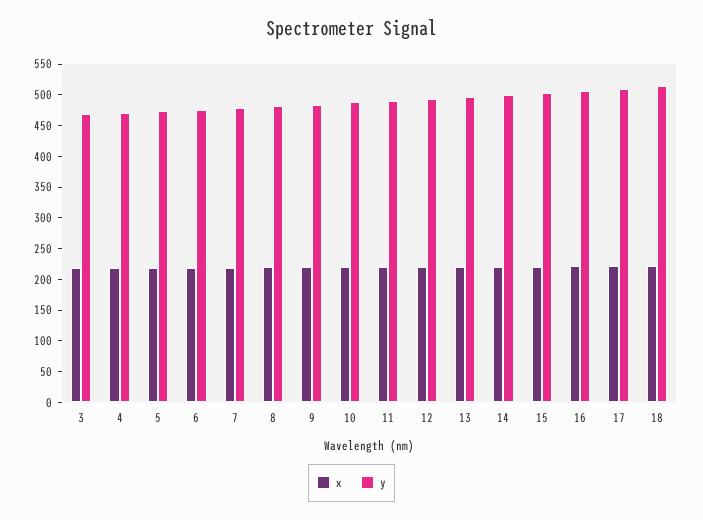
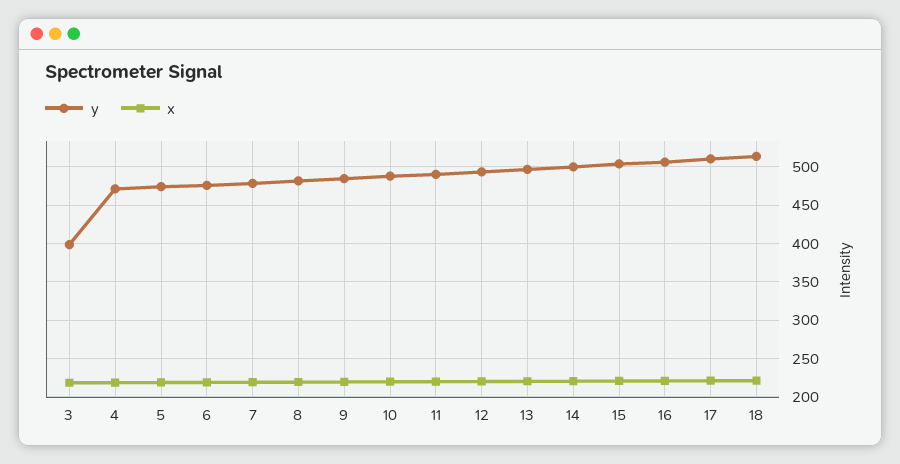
  {
    "x": {
      "3": 220,
      "4": 220,
      "5": 220,
      "6": 220,
      "7": 220,
      "8": 220,
      "9": 220,
      "10": 220,
      "11": 220,
      "12": 220,
      "13": 220,
      "14": 220,
      "15": 220,
      "16": 220,
      "17": 220,
      "18": 220
    },
    "y": {
-     "3": 475,
+     "3": 400,
      "4": 470,
      "5": 470,
      "6": 480,
      "7": 480,
      "8": 480,
      "9": 480,
      "10": 490,
      "11": 490,
      "12": 490,
      "13": 500,
      "14": 500,
      "15": 500,
      "16": 510,
      "17": 510,
      "18": 510
    }
  }

